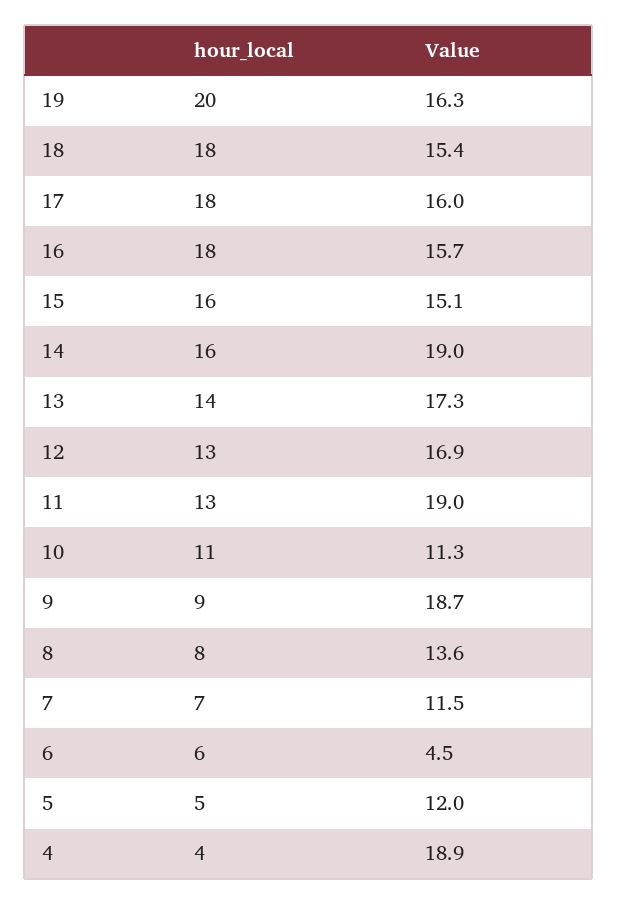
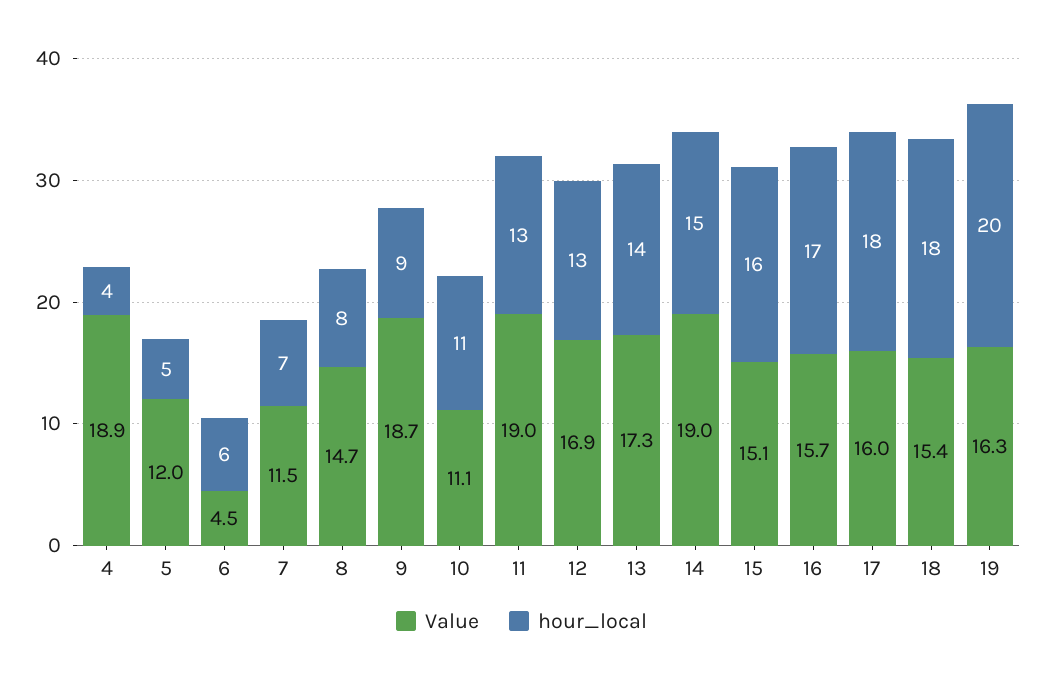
  {
    "hour_local": {
      "19": 20,
      "18": 18,
      "17": 18,
-     "16": 18,
+     "16": 17,
      "15": 16,
-     "14": 16,
+     "14": 15,
      "13": 14,
      "12": 13,
      "11": 13,
      "10": 11,
      "9": 9,
      "8": 8,
      "7": 7,
      "6": 6,
      "5": 5,
      "4": 4
    },
    "Value": {
      "19": 16.3,
      "18": 15.4,
      "17": 16,
      "16": 15.7,
      "15": 15.1,
      "14": 19,
      "13": 17.3,
      "12": 16.9,
      "11": 19,
-     "10": 11.3,
+     "10": 11.1,
      "9": 18.7,
-     "8": 13.6,
+     "8": 14.7,
      "7": 11.5,
      "6": 4.5,
      "5": 12,
      "4": 18.9
    }
  }

